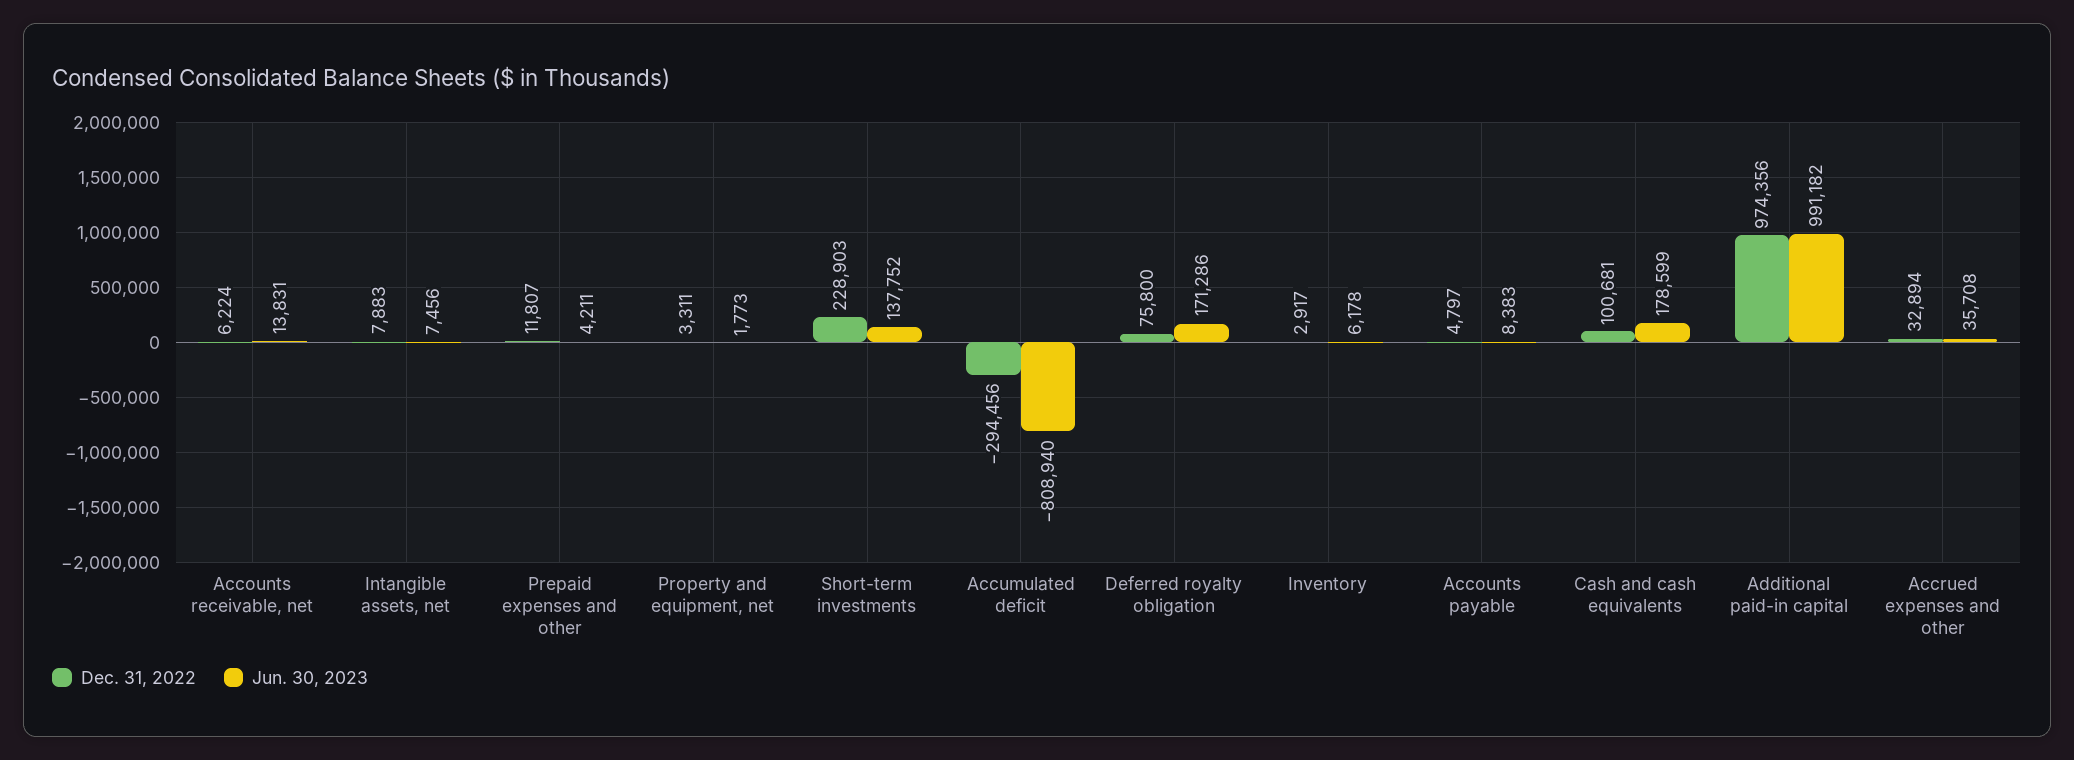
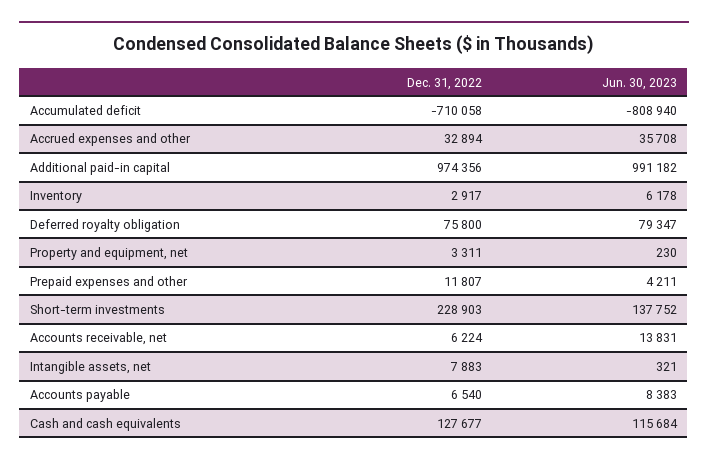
  {
    "Dec. 31, 2022": {
      "Accounts receivable, net": 6224,
      "Intangible assets, net": 7883,
      "Prepaid expenses and other": 11807,
      "Property and equipment, net": 3311,
      "Short-term investments": 228903,
-     "Accumulated deficit": -294456,
+     "Accumulated deficit": -710058,
      "Deferred royalty obligation": 75800,
      "Inventory": 2917,
-     "Accounts payable": 4797,
+     "Accounts payable": 6540,
-     "Cash and cash equivalents": 100681,
+     "Cash and cash equivalents": 127677,
      "Additional paid-in capital": 974356,
      "Accrued expenses and other": 32894
    },
    "Jun. 30, 2023": {
      "Accounts receivable, net": 13831,
-     "Intangible assets, net": 7456,
+     "Intangible assets, net": 321,
      "Prepaid expenses and other": 4211,
-     "Property and equipment, net": 1773,
+     "Property and equipment, net": 230,
      "Short-term investments": 137752,
      "Accumulated deficit": -808940,
-     "Deferred royalty obligation": 171286,
+     "Deferred royalty obligation": 79347,
      "Inventory": 6178,
      "Accounts payable": 8383,
-     "Cash and cash equivalents": 178599,
+     "Cash and cash equivalents": 115684,
      "Additional paid-in capital": 991182,
      "Accrued expenses and other": 35708
    }
  }

